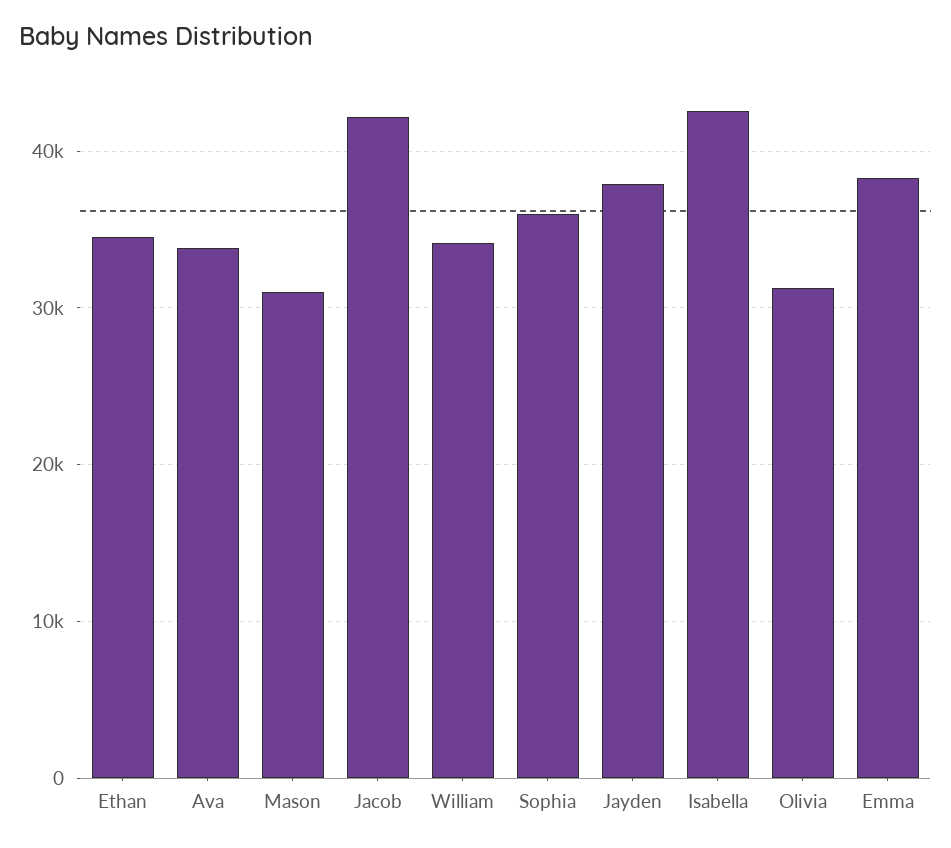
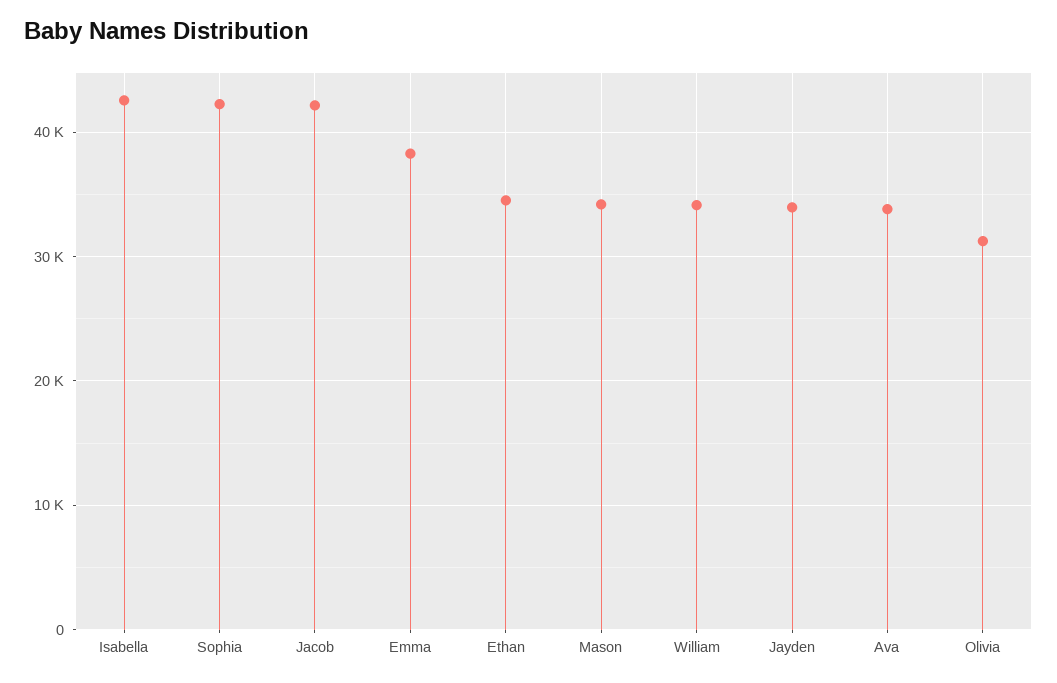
  {
    "Ethan": 35000,
    "Ava": 34000,
-   "Mason": 31000,
+   "Mason": 34000,
    "Jacob": 42000,
    "William": 34000,
-   "Sophia": 36000,
+   "Sophia": 42000,
-   "Jayden": 38000,
+   "Jayden": 34000,
    "Isabella": 43000,
    "Olivia": 31000,
    "Emma": 38000
  }

